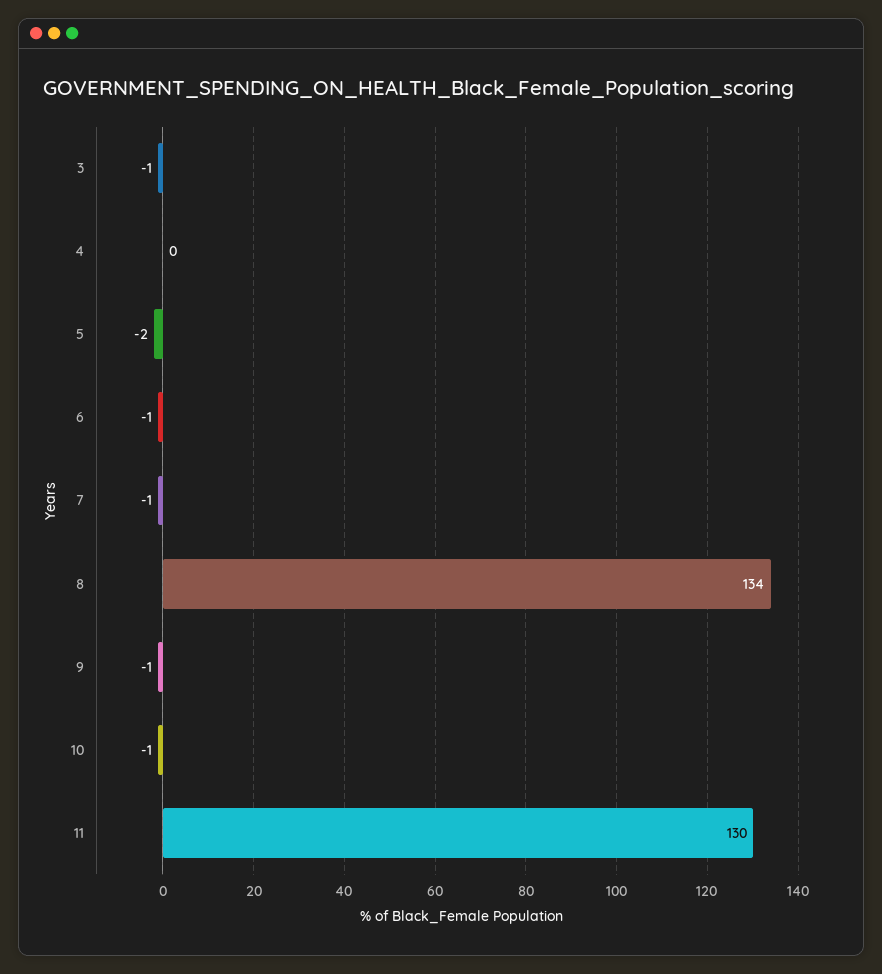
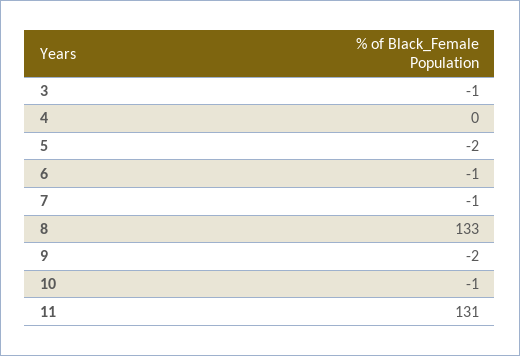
  {
    "3": -1,
    "4": 0,
    "5": -2,
    "6": -1,
    "7": -1,
-   "8": 134,
+   "8": 133,
-   "9": -1,
+   "9": -2,
    "10": -1,
-   "11": 130
+   "11": 131
  }

